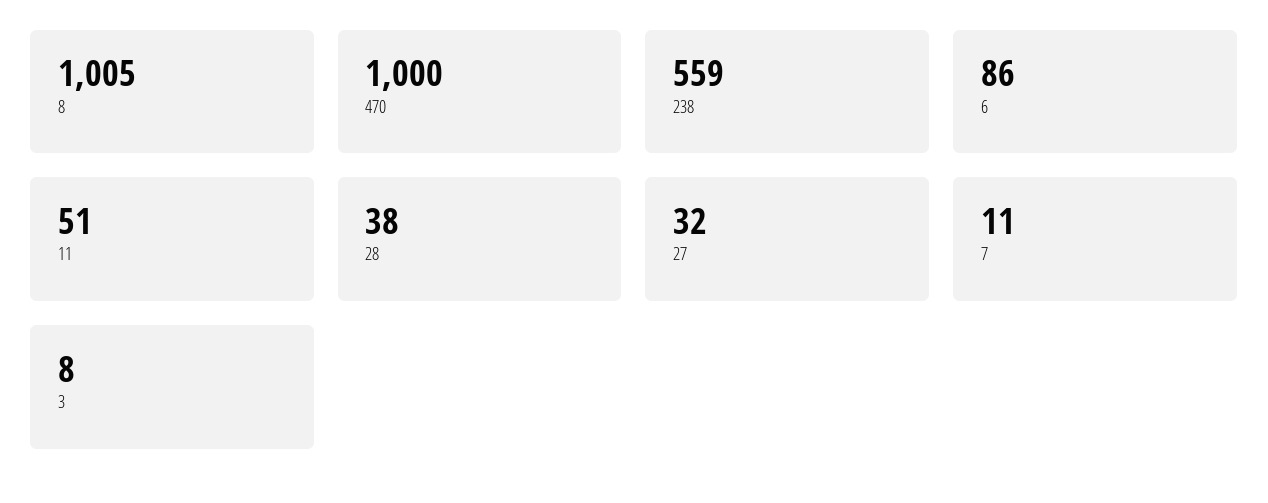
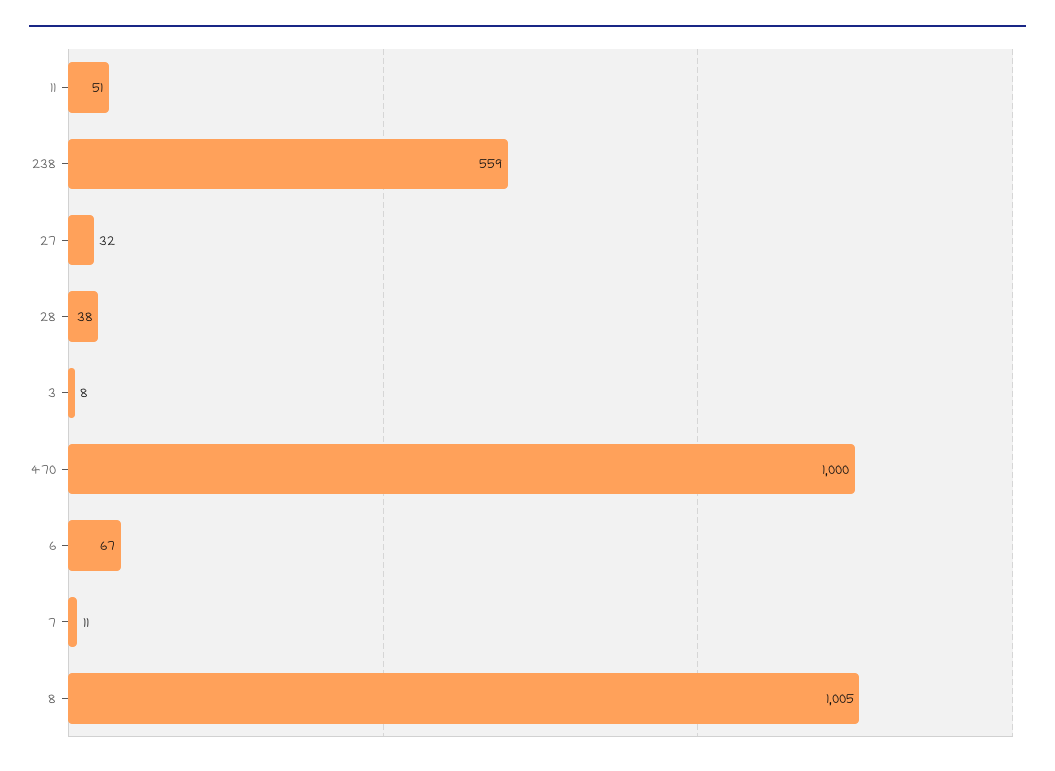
  {
    "8": 1005,
    "470": 1000,
    "238": 559,
-   "6": 86,
+   "6": 67,
    "11": 51,
    "28": 38,
    "27": 32,
    "7": 11,
    "3": 8
  }

